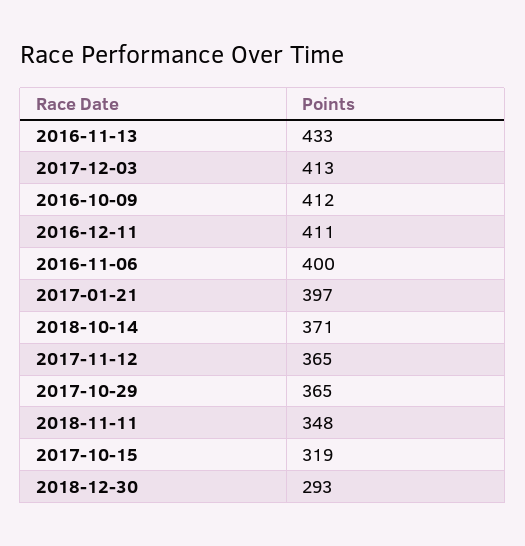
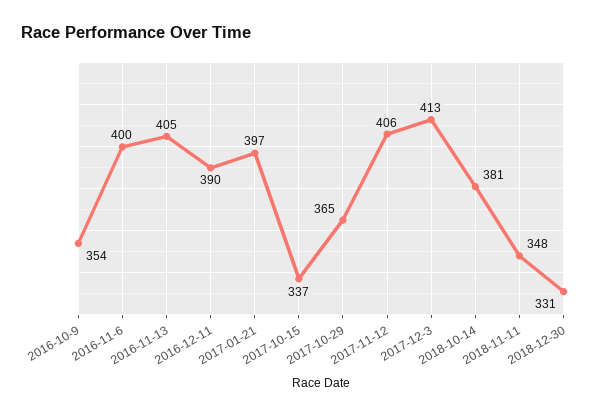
  {
-   "2016-11-13": 433,
+   "2016-11-13": 405,
    "2017-12-03": 413,
-   "2016-10-09": 412,
+   "2016-10-09": 354,
-   "2016-12-11": 411,
+   "2016-12-11": 390,
    "2016-11-06": 400,
    "2017-01-21": 397,
-   "2018-10-14": 371,
+   "2018-10-14": 381,
-   "2017-11-12": 365,
+   "2017-11-12": 406,
    "2017-10-29": 365,
    "2018-11-11": 348,
-   "2017-10-15": 319,
+   "2017-10-15": 337,
-   "2018-12-30": 293
+   "2018-12-30": 331
  }

